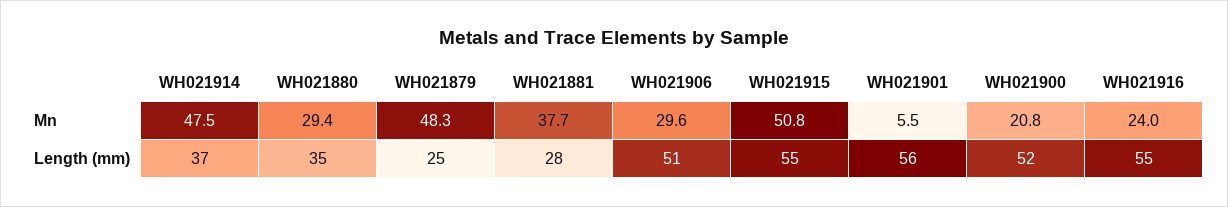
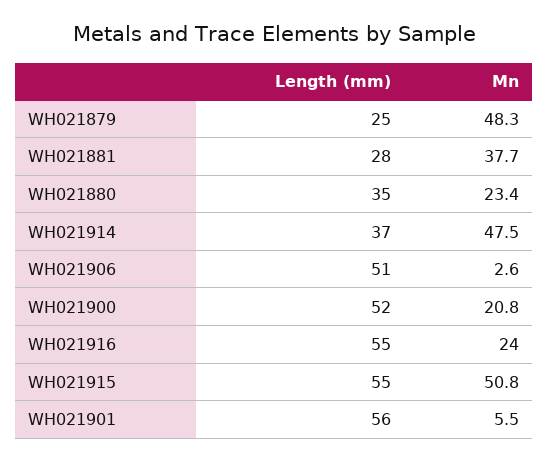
  {
    "WH021914": {
      "Mn": 47.5,
      "Length (mm)": 37
    },
    "WH021880": {
-     "Mn": 29.4,
+     "Mn": 23.4,
      "Length (mm)": 35
    },
    "WH021879": {
      "Mn": 48.3,
      "Length (mm)": 25
    },
    "WH021881": {
      "Mn": 37.7,
      "Length (mm)": 28
    },
    "WH021906": {
-     "Mn": 29.6,
+     "Mn": 2.6,
      "Length (mm)": 51
    },
    "WH021915": {
      "Mn": 50.8,
      "Length (mm)": 55
    },
    "WH021901": {
      "Mn": 5.5,
      "Length (mm)": 56
    },
    "WH021900": {
      "Mn": 20.8,
      "Length (mm)": 52
    },
    "WH021916": {
      "Mn": 24,
      "Length (mm)": 55
    }
  }

